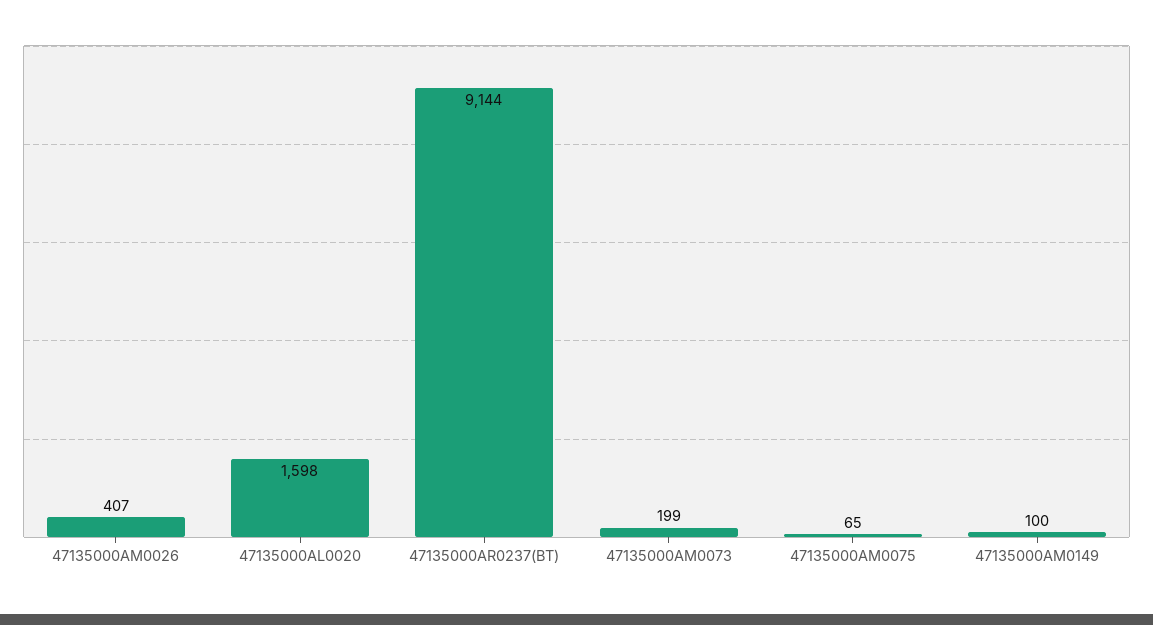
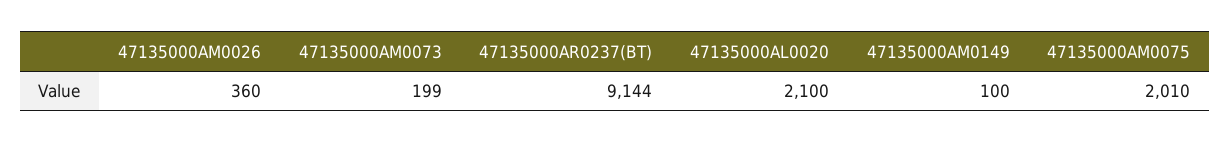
  {
-   "47135000AM0026": 407,
+   "47135000AM0026": 360,
-   "47135000AL0020": 1598,
+   "47135000AL0020": 2100,
    "47135000AR0237(BT)": 9144,
    "47135000AM0073": 199,
-   "47135000AM0075": 65,
+   "47135000AM0075": 2010,
    "47135000AM0149": 100
  }

